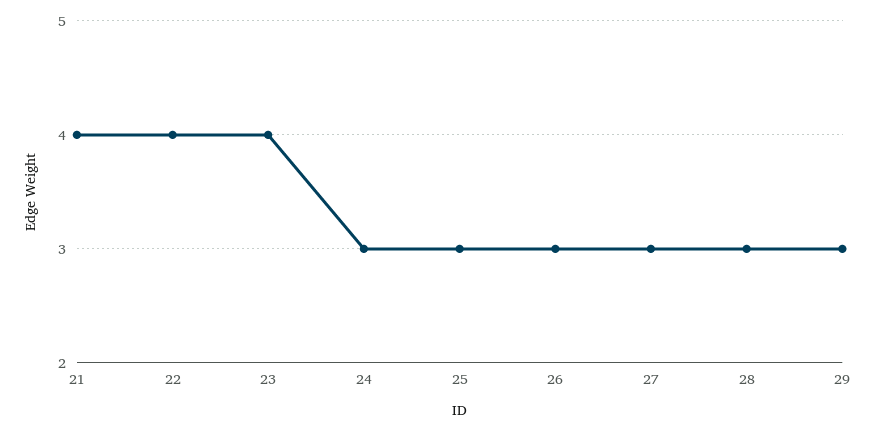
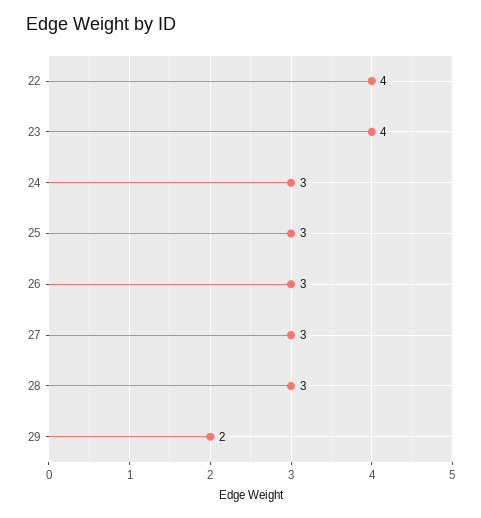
  {
-   "21": 4,
    "22": 4,
    "23": 4,
    "24": 3,
    "25": 3,
    "26": 3,
    "27": 3,
    "28": 3,
-   "29": 3
+   "29": 2
  }

